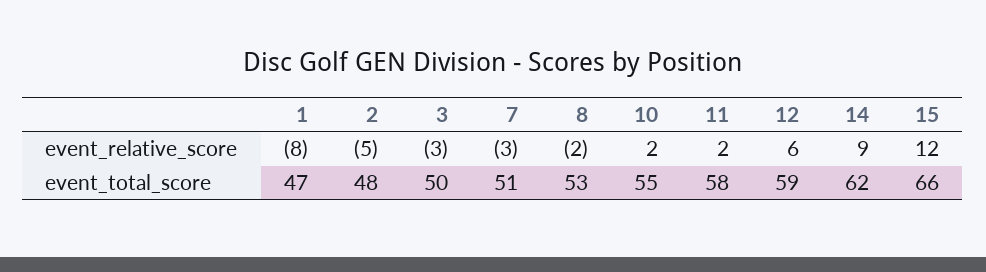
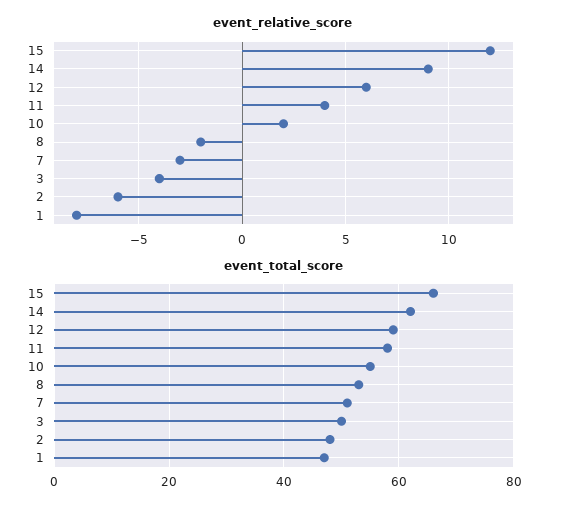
  {
    "event_relative_score": {
      "1": -8,
-     "2": -5,
+     "2": -6,
-     "3": -3,
+     "3": -4,
      "7": -3,
      "8": -2,
      "10": 2,
-     "11": 2,
+     "11": 4,
      "12": 6,
      "14": 9,
      "15": 12
    },
    "event_total_score": {
      "1": 47,
      "2": 48,
      "3": 50,
      "7": 51,
      "8": 53,
      "10": 55,
      "11": 58,
      "12": 59,
      "14": 62,
      "15": 66
    }
  }

